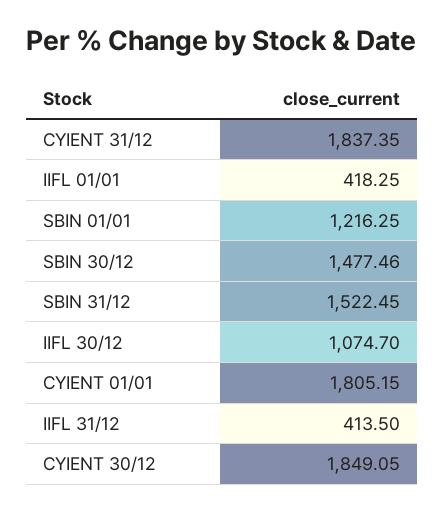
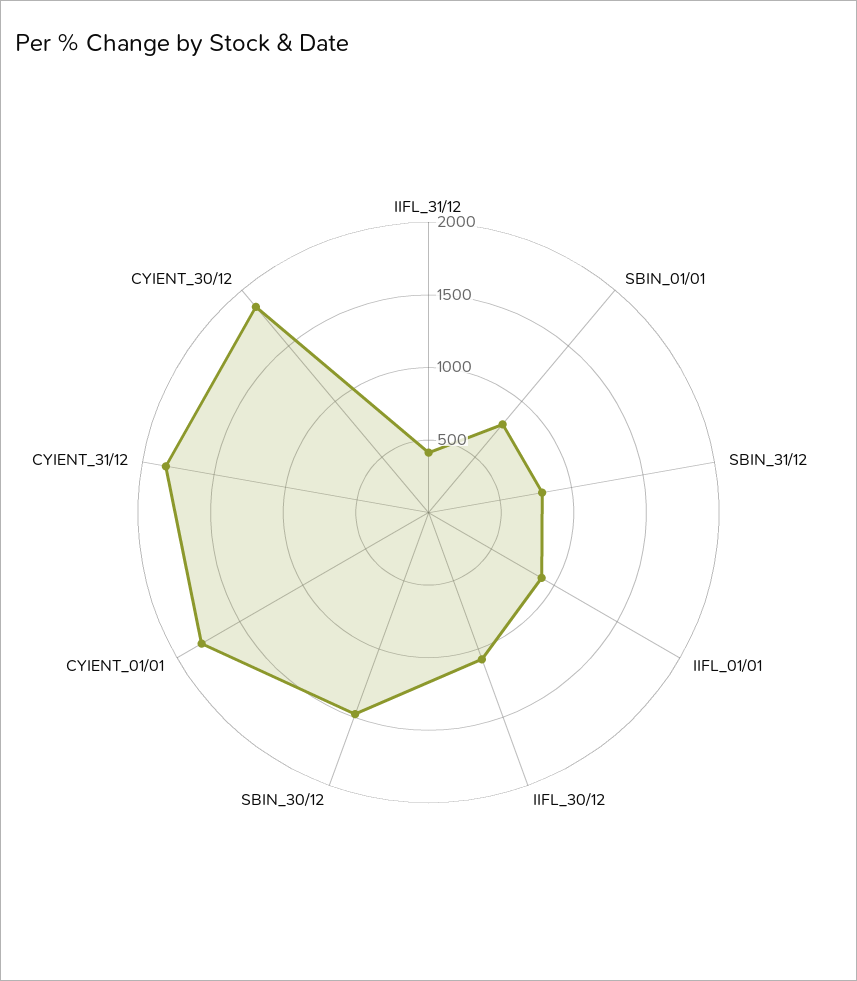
  {
    "CYIENT 31/12": 1837.35,
-   "IIFL 01/01": 418.25,
+   "IIFL 01/01": 900,
-   "SBIN 01/01": 1216.25,
+   "SBIN 01/01": 800,
    "SBIN 30/12": 1477.46,
-   "SBIN 31/12": 1522.45,
+   "SBIN 31/12": 800,
    "IIFL 30/12": 1074.7,
    "CYIENT 01/01": 1805.15,
    "IIFL 31/12": 413.5,
    "CYIENT 30/12": 1849.05
  }

